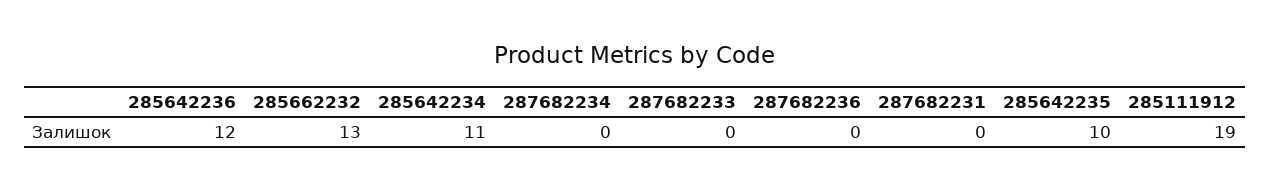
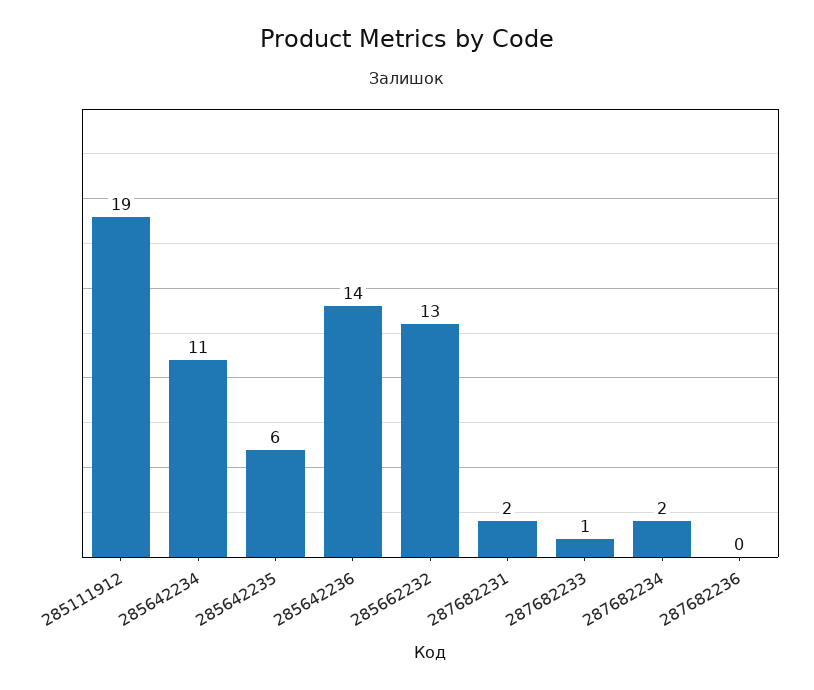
  {
-   "285642236": 12,
+   "285642236": 14,
    "285662232": 13,
    "285642234": 11,
-   "287682234": 0,
+   "287682234": 2,
-   "287682233": 0,
+   "287682233": 1,
    "287682236": 0,
-   "287682231": 0,
+   "287682231": 2,
-   "285642235": 10,
+   "285642235": 6,
    "285111912": 19
  }

